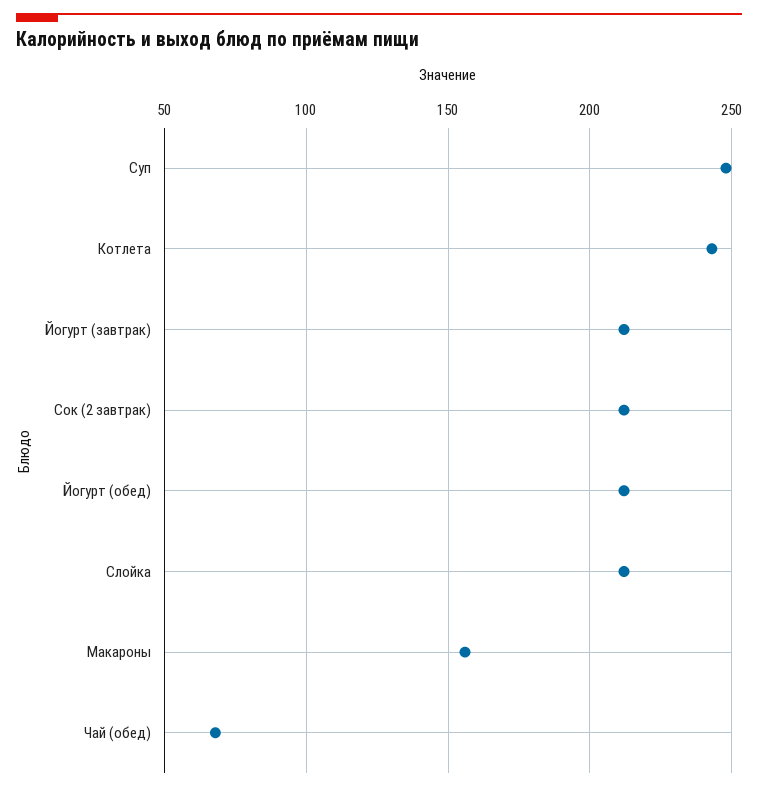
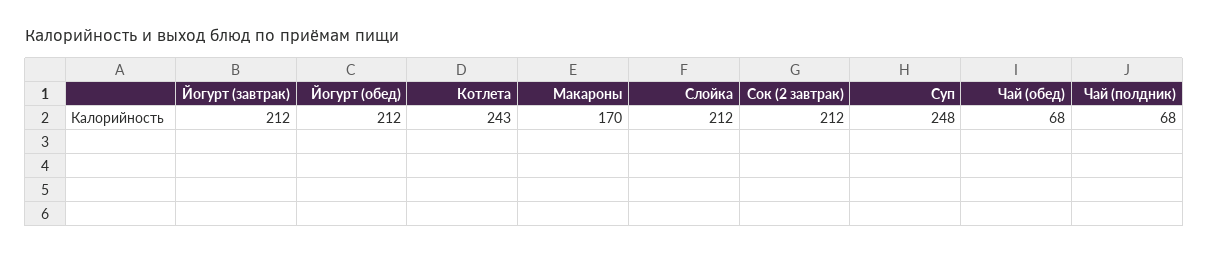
  {
    "Суп": 248,
    "Котлета": 243,
    "Йогурт (завтрак)": 212,
    "Сок (2 завтрак)": 212,
    "Йогурт (обед)": 212,
    "Слойка": 212,
-   "Макароны": 155,
+   "Макароны": 170,
-   "Чай (обед)": 68
+   "Чай (обед)": 68,
+   "Чай (полдник)": 68
  }

